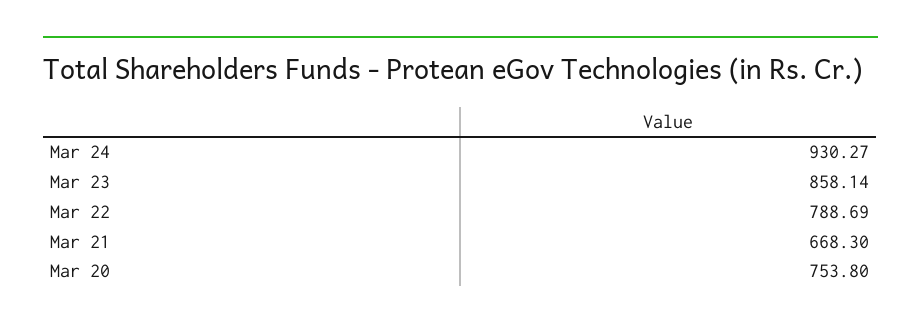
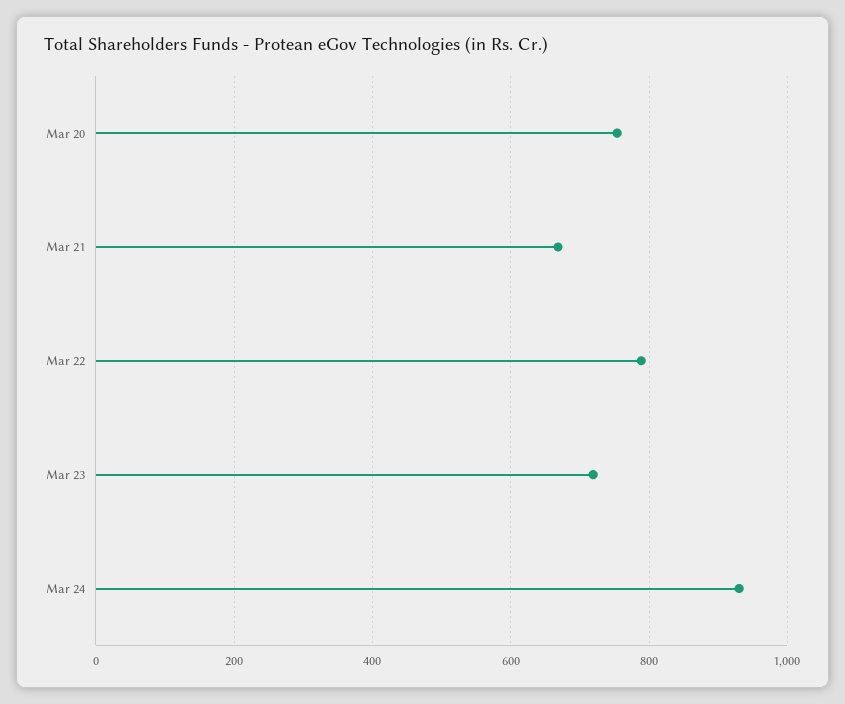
  {
    "Mar 24": 930.27,
-   "Mar 23": 858.14,
+   "Mar 23": 720,
    "Mar 22": 788.69,
    "Mar 21": 668.3,
    "Mar 20": 753.8
  }

